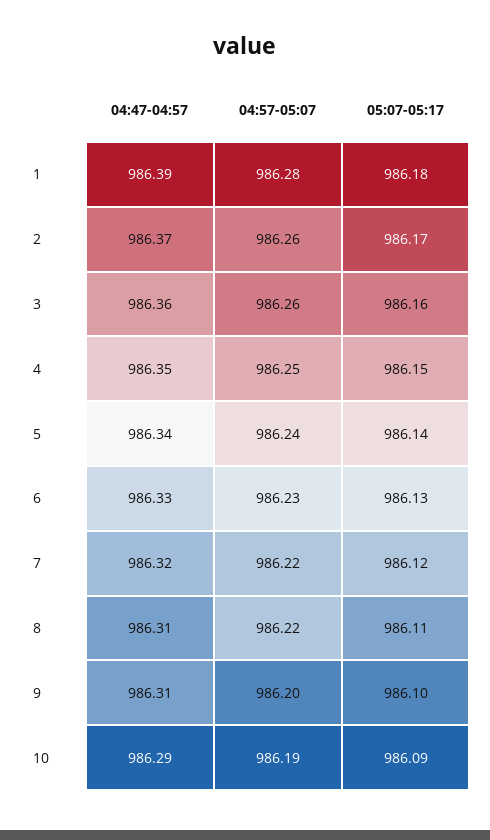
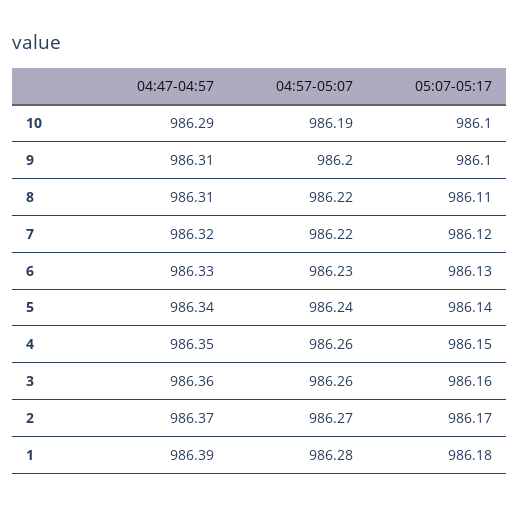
  {
    "04:47-04:57": {
      "1": 986.39,
      "2": 986.37,
      "3": 986.36,
      "4": 986.35,
      "5": 986.34,
      "6": 986.33,
      "7": 986.32,
      "8": 986.31,
      "9": 986.31,
      "10": 986.29
    },
    "04:57-05:07": {
      "1": 986.28,
-     "2": 986.26,
+     "2": 986.27,
      "3": 986.26,
-     "4": 986.25,
+     "4": 986.26,
      "5": 986.24,
      "6": 986.23,
      "7": 986.22,
      "8": 986.22,
      "9": 986.2,
      "10": 986.19
    },
    "05:07-05:17": {
      "1": 986.18,
      "2": 986.17,
      "3": 986.16,
      "4": 986.15,
      "5": 986.14,
      "6": 986.13,
      "7": 986.12,
      "8": 986.11,
      "9": 986.1,
-     "10": 986.09
+     "10": 986.1
    }
  }

